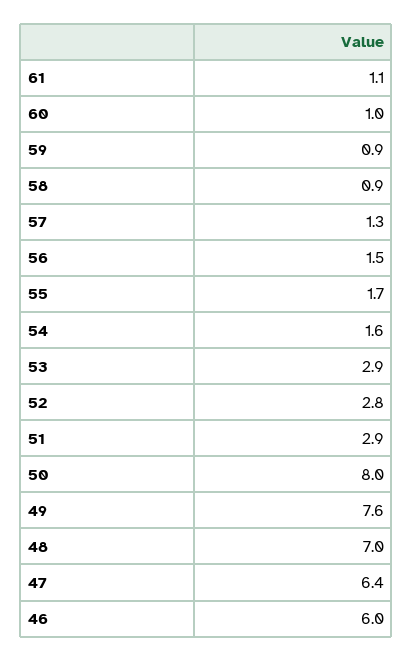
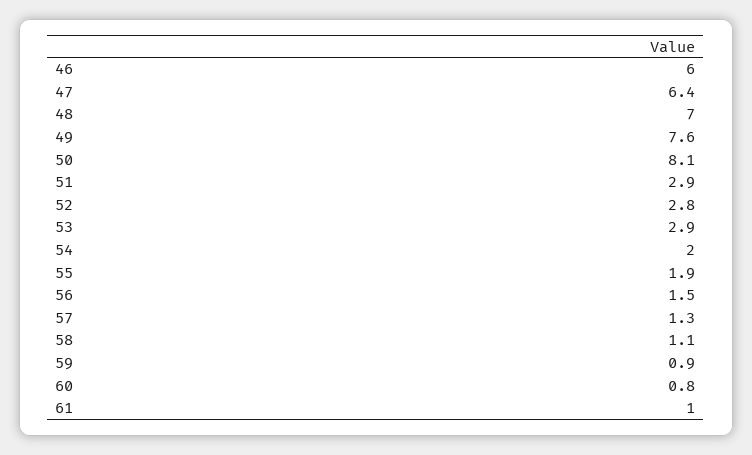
  {
-   "61": 1.1,
+   "61": 1,
-   "60": 1,
+   "60": 0.8,
    "59": 0.9,
-   "58": 0.9,
+   "58": 1.1,
    "57": 1.3,
    "56": 1.5,
-   "55": 1.7,
+   "55": 1.9,
-   "54": 1.6,
+   "54": 2,
    "53": 2.9,
    "52": 2.8,
    "51": 2.9,
-   "50": 8,
+   "50": 8.1,
    "49": 7.6,
    "48": 7,
    "47": 6.4,
    "46": 6
  }

